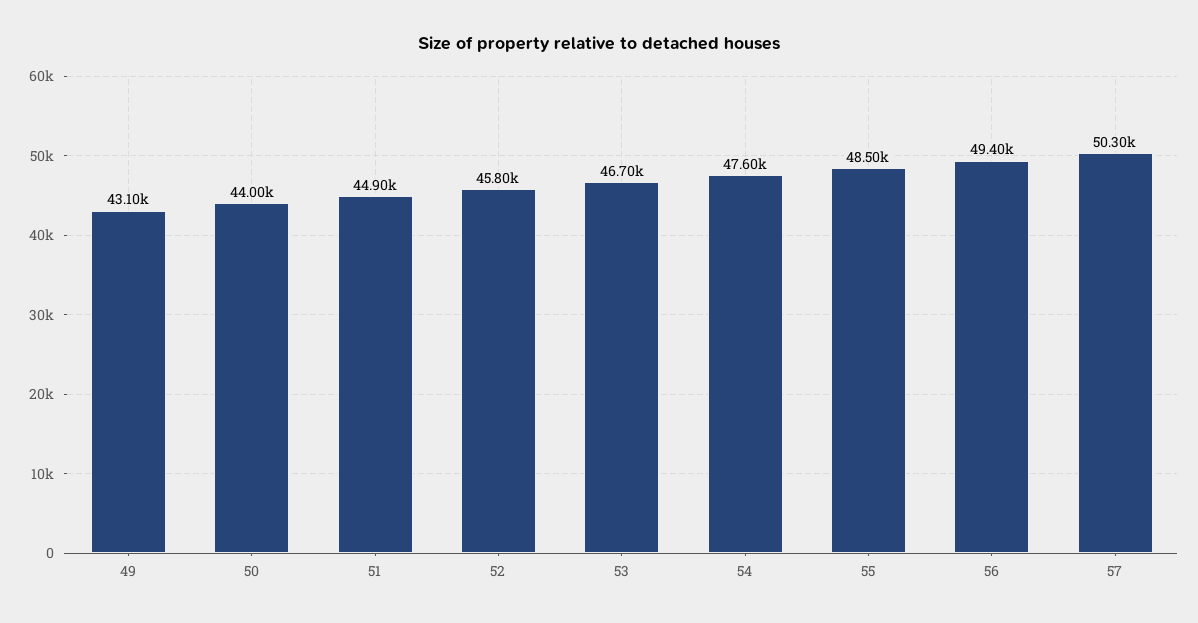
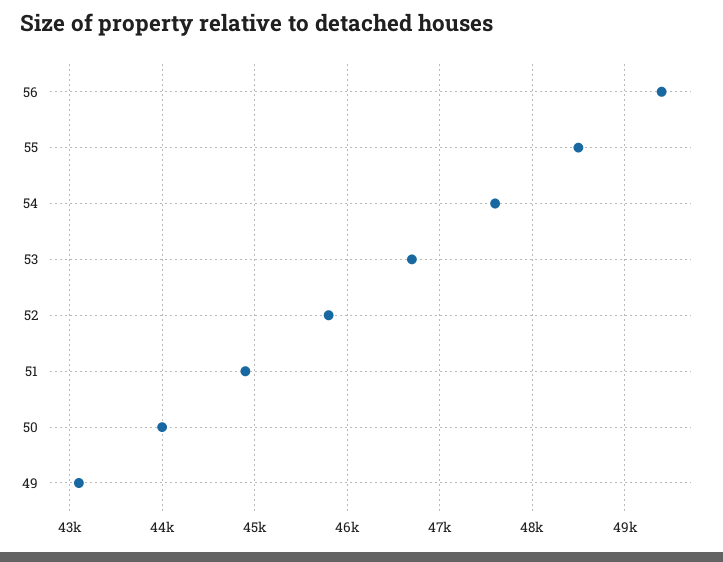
  {
    "49": 43100,
    "50": 44000,
    "51": 44900,
    "52": 45800,
    "53": 46700,
    "54": 47600,
    "55": 48500,
-   "56": 49400,
+   "56": 49400
-   "57": 50300
  }

